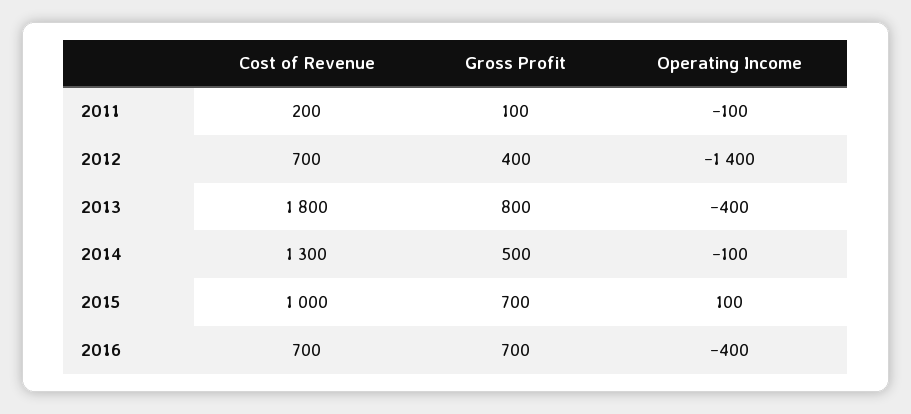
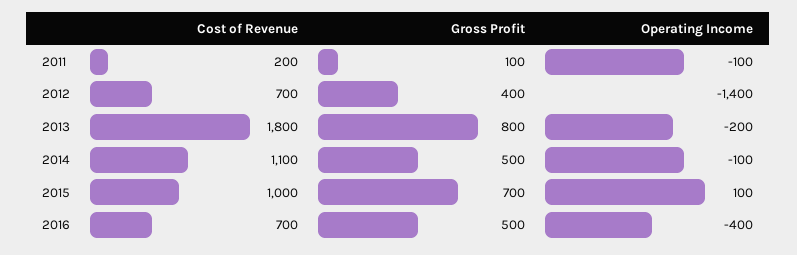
  {
    "Cost of Revenue": {
      "2011": 200,
      "2012": 700,
      "2013": 1800,
-     "2014": 1300,
+     "2014": 1100,
      "2015": 1000,
      "2016": 700
    },
    "Gross Profit": {
      "2011": 100,
      "2012": 400,
      "2013": 800,
      "2014": 500,
      "2015": 700,
-     "2016": 700
+     "2016": 500
    },
    "Operating Income": {
      "2011": -100,
      "2012": -1400,
-     "2013": -400,
+     "2013": -200,
      "2014": -100,
      "2015": 100,
      "2016": -400
    }
  }

